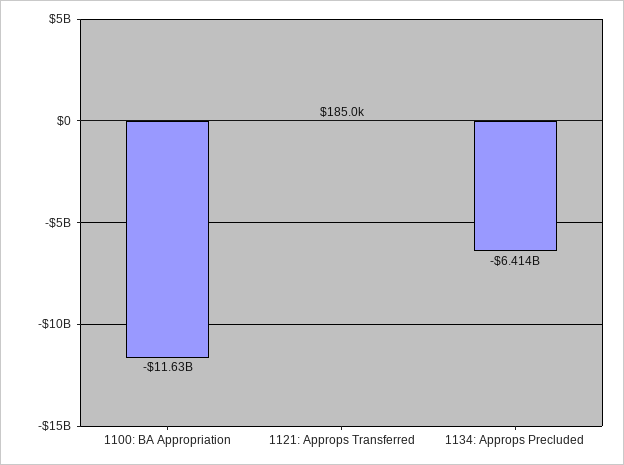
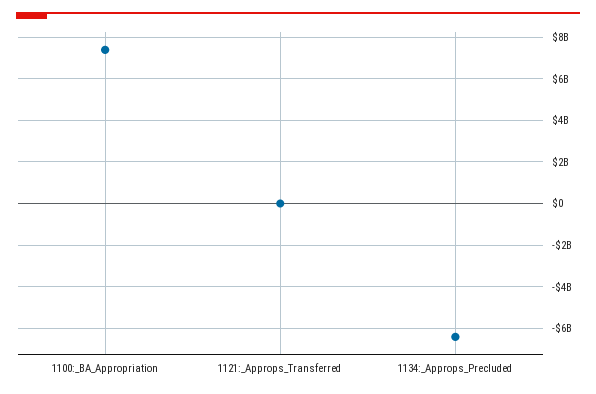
  {
-   "1100: BA Appropriation": -11630000000,
+   "1100: BA Appropriation": 7500000000,
    "1121: Approps Transferred": 185000,
    "1134: Approps Precluded": -6414000000
  }

